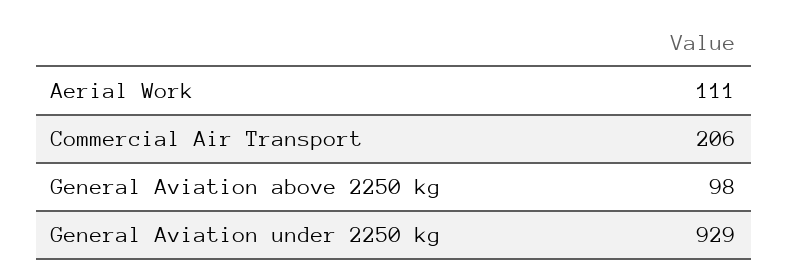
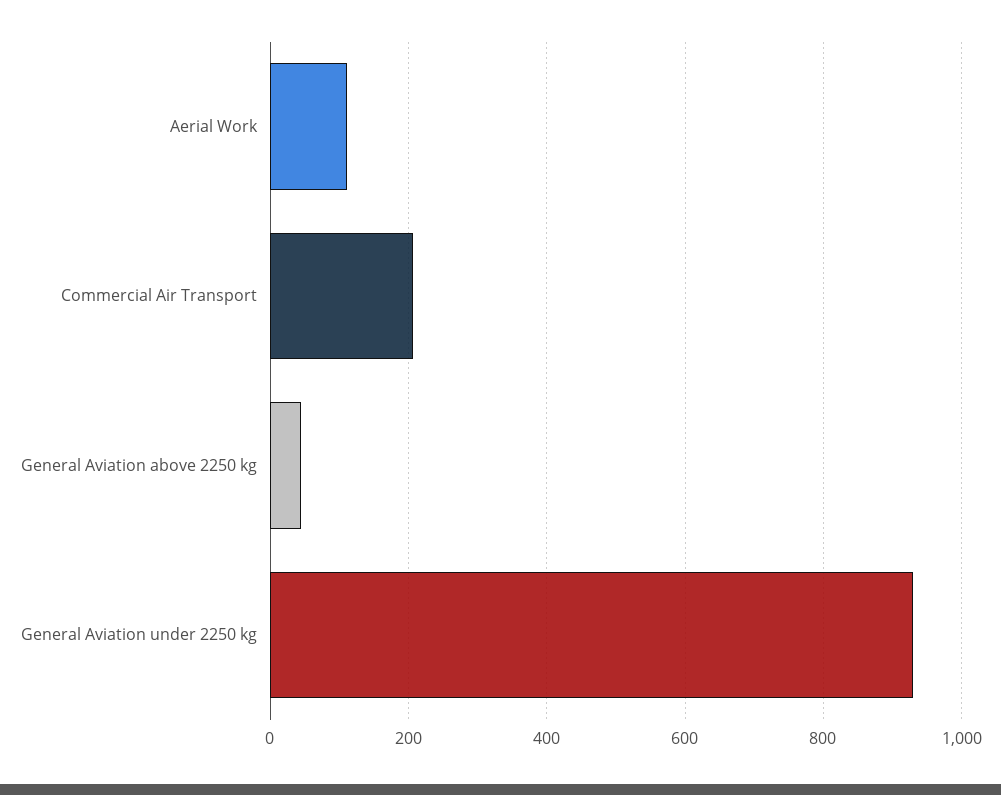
  {
    "Aerial Work": 111,
    "Commercial Air Transport": 206,
-   "General Aviation above 2250 kg": 98,
+   "General Aviation above 2250 kg": 40,
    "General Aviation under 2250 kg": 929
  }

